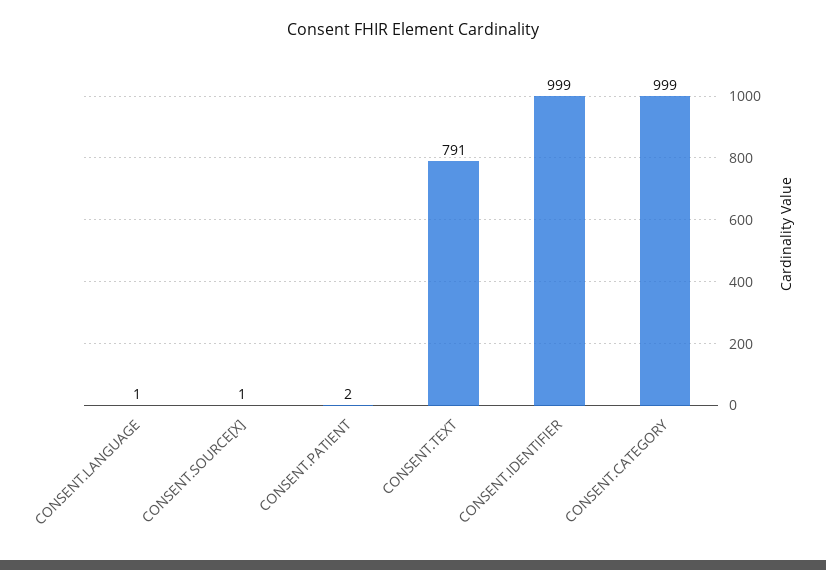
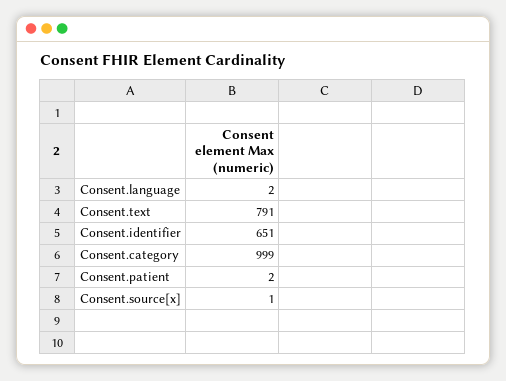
  {
-   "CONSENT.LANGUAGE": 1,
+   "CONSENT.LANGUAGE": 2,
    "CONSENT.SOURCE[X]": 1,
    "CONSENT.PATIENT": 2,
    "CONSENT.TEXT": 791,
-   "CONSENT.IDENTIFIER": 999,
+   "CONSENT.IDENTIFIER": 651,
    "CONSENT.CATEGORY": 999
  }

